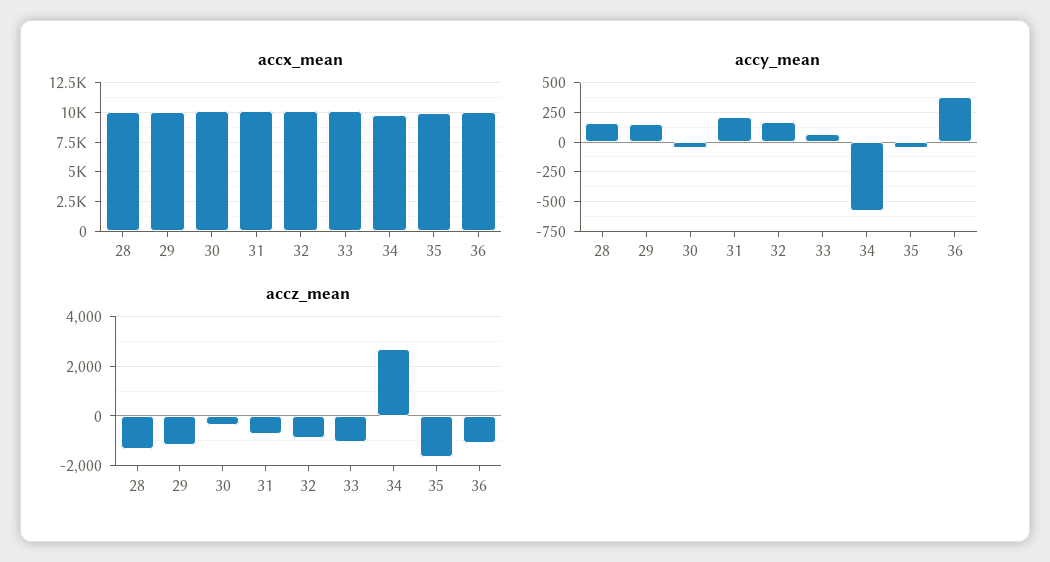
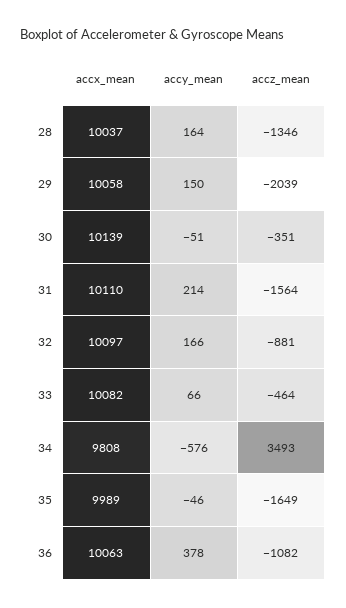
  {
    "accx_mean": {
      "28": 10037,
      "29": 10058,
      "30": 10139,
      "31": 10110,
      "32": 10097,
      "33": 10082,
      "34": 9808,
      "35": 9989,
      "36": 10063
    },
    "accy_mean": {
      "28": 164,
      "29": 150,
      "30": -51,
      "31": 214,
      "32": 166,
      "33": 66,
      "34": -576,
      "35": -46,
      "36": 378
    },
    "accz_mean": {
      "28": -1346,
-     "29": -1250,
+     "29": -2039,
      "30": -351,
-     "31": -750,
+     "31": -1564,
      "32": -881,
-     "33": -1000,
+     "33": -464,
-     "34": 2750,
+     "34": 3493,
      "35": -1649,
      "36": -1082
    }
  }

